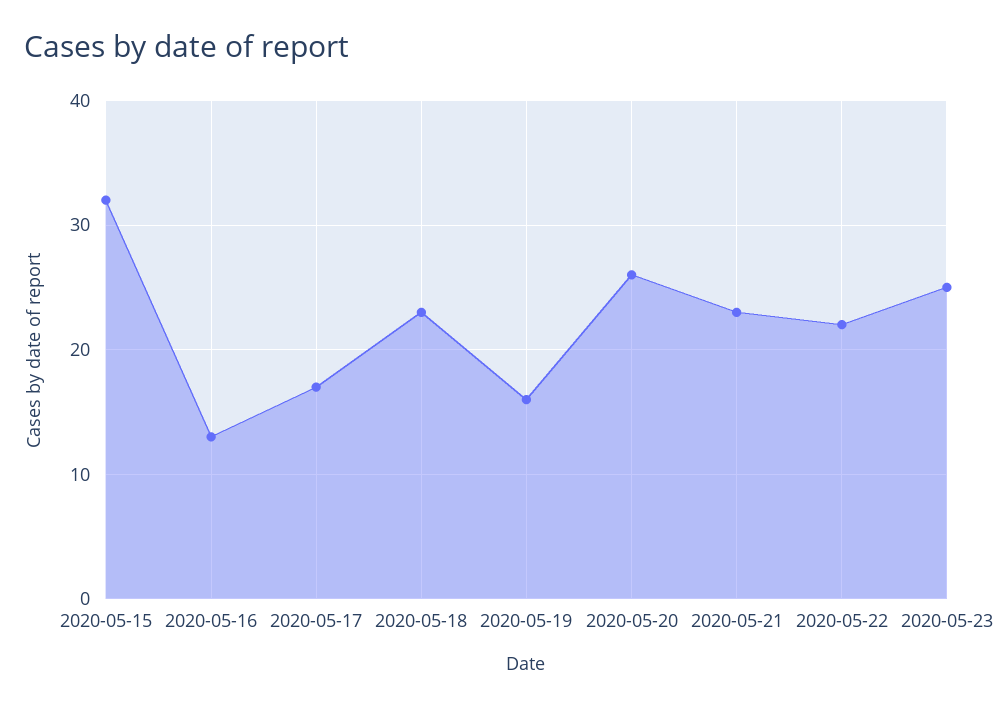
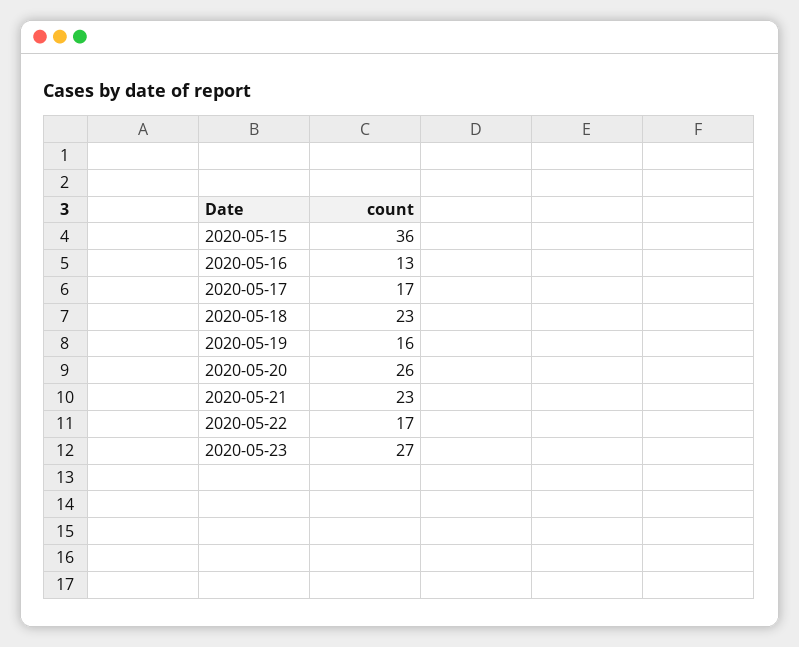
  {
-   "2020-05-15": 32,
+   "2020-05-15": 36,
    "2020-05-16": 13,
    "2020-05-17": 17,
    "2020-05-18": 23,
    "2020-05-19": 16,
    "2020-05-20": 26,
    "2020-05-21": 23,
-   "2020-05-22": 22,
+   "2020-05-22": 17,
-   "2020-05-23": 25
+   "2020-05-23": 27
  }

